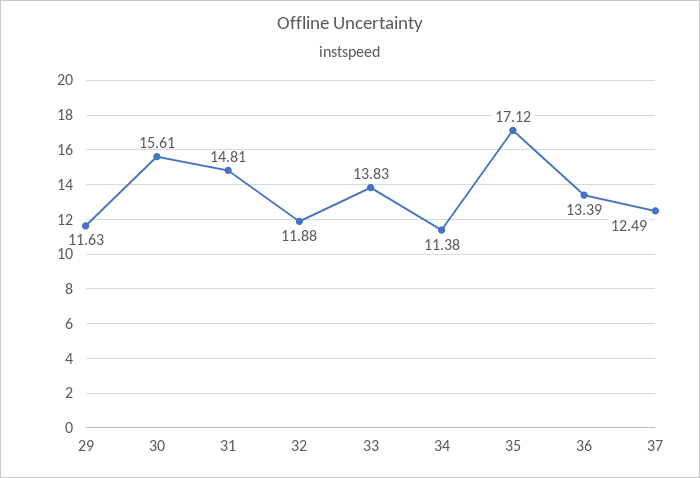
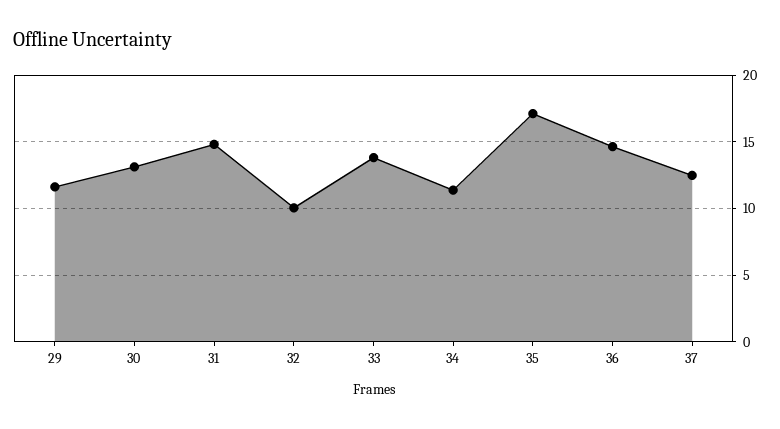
  {
    "29": 11.63,
-   "30": 15.61,
+   "30": 13,
    "31": 14.81,
-   "32": 11.88,
+   "32": 10,
    "33": 13.83,
    "34": 11.38,
    "35": 17.12,
-   "36": 13.39,
+   "36": 14.5,
    "37": 12.49
  }

